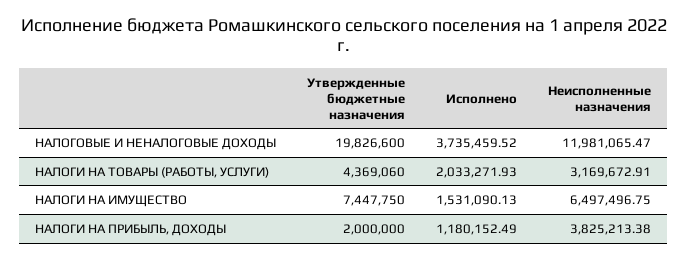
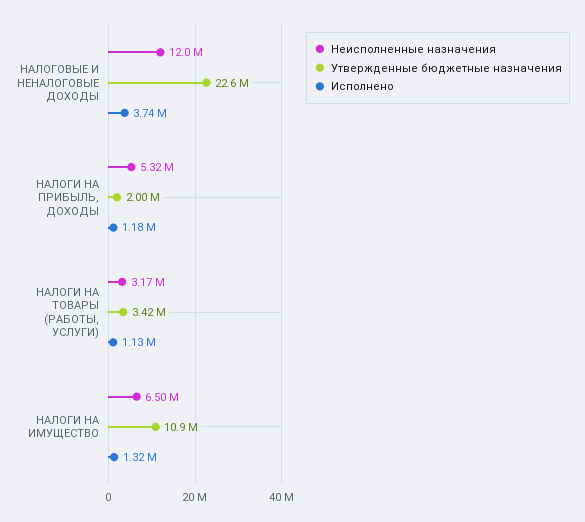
  {
    "Утвержденные бюджетные назначения": {
-     "НАЛОГОВЫЕ И НЕНАЛОГОВЫЕ ДОХОДЫ": 19826600,
+     "НАЛОГОВЫЕ И НЕНАЛОГОВЫЕ ДОХОДЫ": 22600000,
-     "НАЛОГИ НА ТОВАРЫ (РАБОТЫ, УСЛУГИ)": 4369060,
+     "НАЛОГИ НА ТОВАРЫ (РАБОТЫ, УСЛУГИ)": 3420000,
-     "НАЛОГИ НА ИМУЩЕСТВО": 7447750,
+     "НАЛОГИ НА ИМУЩЕСТВО": 10900000,
      "НАЛОГИ НА ПРИБЫЛЬ, ДОХОДЫ": 2000000
    },
    "Исполнено": {
      "НАЛОГОВЫЕ И НЕНАЛОГОВЫЕ ДОХОДЫ": 3735459.52,
-     "НАЛОГИ НА ТОВАРЫ (РАБОТЫ, УСЛУГИ)": 2033271.93,
+     "НАЛОГИ НА ТОВАРЫ (РАБОТЫ, УСЛУГИ)": 1130000,
-     "НАЛОГИ НА ИМУЩЕСТВО": 1531090.13,
+     "НАЛОГИ НА ИМУЩЕСТВО": 1320000,
      "НАЛОГИ НА ПРИБЫЛЬ, ДОХОДЫ": 1180152.49
    },
    "Неисполненные назначения": {
      "НАЛОГОВЫЕ И НЕНАЛОГОВЫЕ ДОХОДЫ": 11981065.47,
      "НАЛОГИ НА ТОВАРЫ (РАБОТЫ, УСЛУГИ)": 3169672.91,
      "НАЛОГИ НА ИМУЩЕСТВО": 6497496.75,
-     "НАЛОГИ НА ПРИБЫЛЬ, ДОХОДЫ": 3825213.38
+     "НАЛОГИ НА ПРИБЫЛЬ, ДОХОДЫ": 5320000
    }
  }

